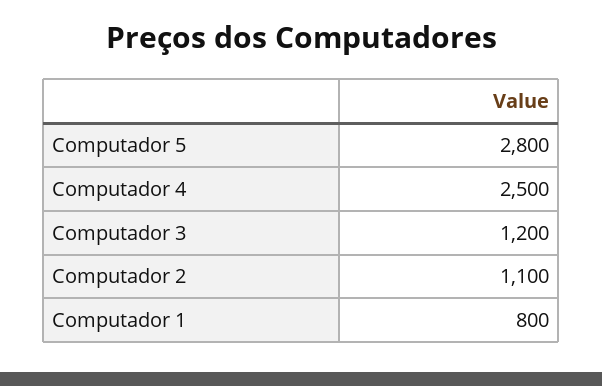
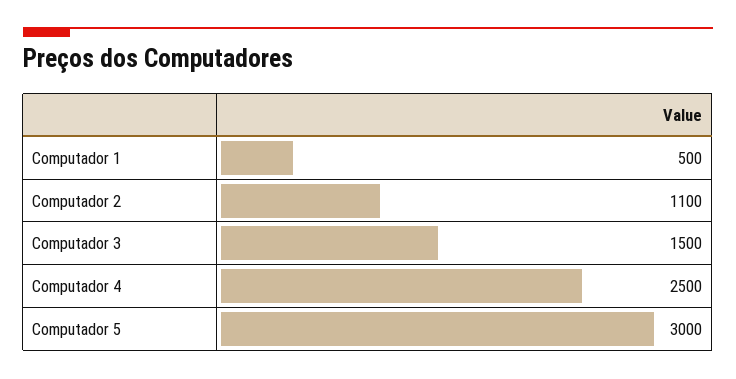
  {
-   "Computador 5": 2800,
+   "Computador 5": 3000,
    "Computador 4": 2500,
-   "Computador 3": 1200,
+   "Computador 3": 1500,
    "Computador 2": 1100,
-   "Computador 1": 800
+   "Computador 1": 500
  }

